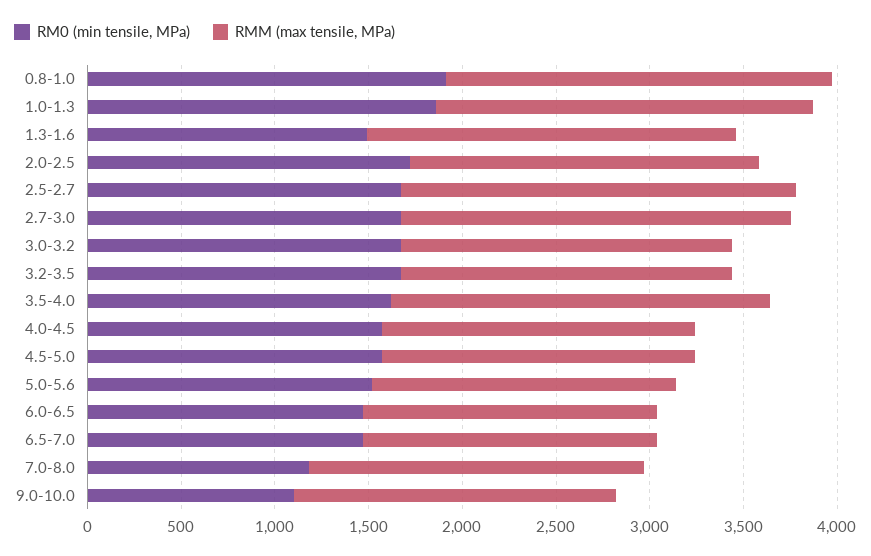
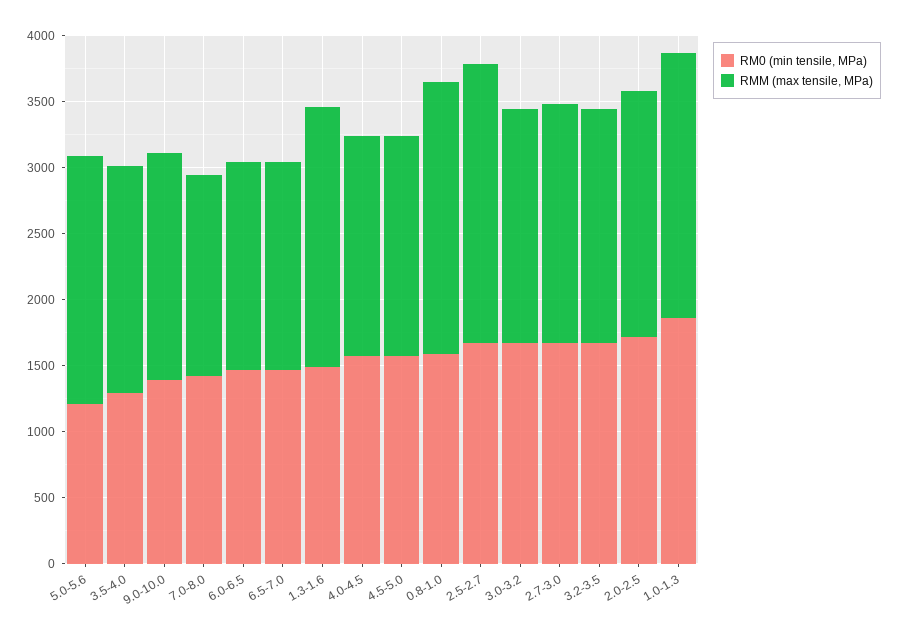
  {
    "RM0 (min tensile, MPa)": {
-     "0.8-1.0": 1900,
+     "0.8-1.0": 1600,
      "1.0-1.3": 1900,
      "1.3-1.6": 1500,
      "2.0-2.5": 1700,
      "2.5-2.7": 1700,
      "2.7-3.0": 1700,
      "3.0-3.2": 1700,
      "3.2-3.5": 1700,
-     "3.5-4.0": 1600,
+     "3.5-4.0": 1300,
      "4.0-4.5": 1600,
      "4.5-5.0": 1600,
-     "5.0-5.6": 1500,
+     "5.0-5.6": 1200,
      "6.0-6.5": 1500,
      "6.5-7.0": 1500,
-     "7.0-8.0": 1200,
+     "7.0-8.0": 1400,
-     "9.0-10.0": 1100
+     "9.0-10.0": 1400
    },
    "RMM (max tensile, MPa)": {
      "0.8-1.0": 2100,
      "1.0-1.3": 2000,
      "1.3-1.6": 2000,
      "2.0-2.5": 1900,
      "2.5-2.7": 2100,
-     "2.7-3.0": 2100,
+     "2.7-3.0": 1800,
      "3.0-3.2": 1800,
      "3.2-3.5": 1800,
-     "3.5-4.0": 2000,
+     "3.5-4.0": 1700,
      "4.0-4.5": 1700,
      "4.5-5.0": 1700,
-     "5.0-5.6": 1600,
+     "5.0-5.6": 1900,
      "6.0-6.5": 1600,
      "6.5-7.0": 1600,
-     "7.0-8.0": 1800,
+     "7.0-8.0": 1500,
      "9.0-10.0": 1700
    }
  }

